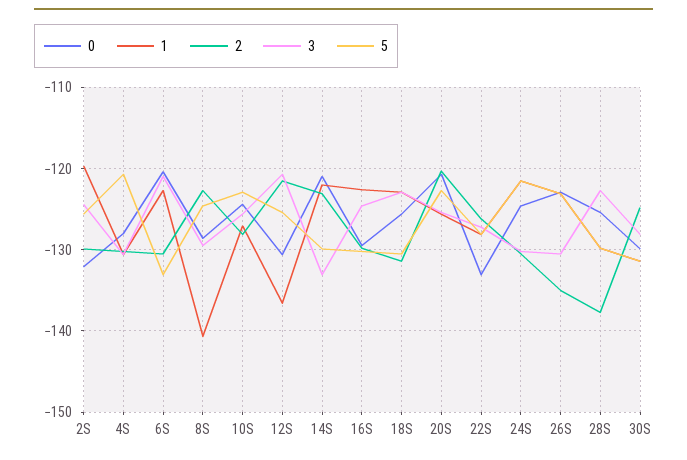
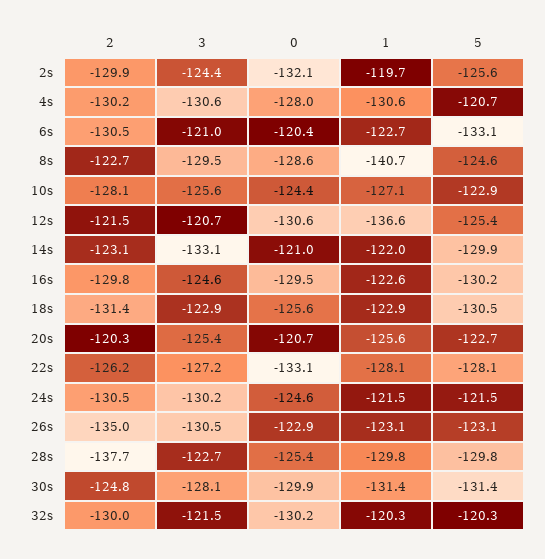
  {
    "0": {
      "2S": -132.1,
      "4S": -128,
      "6S": -120.4,
      "8S": -128.6,
      "10S": -124.4,
      "12S": -130.6,
      "14S": -121,
      "16S": -129.5,
      "18S": -125.6,
      "20S": -120.7,
      "22S": -133.1,
      "24S": -124.6,
      "26S": -122.9,
      "28S": -125.4,
-     "30S": -129.9
+     "30S": -129.9,
+     "32s": -130.2
    },
    "1": {
      "2S": -119.7,
      "4S": -130.6,
      "6S": -122.7,
      "8S": -140.7,
      "10S": -127.1,
      "12S": -136.6,
      "14S": -122,
      "16S": -122.6,
      "18S": -122.9,
      "20S": -125.6,
      "22S": -128.1,
      "24S": -121.5,
      "26S": -123.1,
      "28S": -129.8,
-     "30S": -131.4
+     "30S": -131.4,
+     "32s": -120.3
    },
    "2": {
      "2S": -129.9,
      "4S": -130.2,
      "6S": -130.5,
      "8S": -122.7,
      "10S": -128.1,
      "12S": -121.5,
      "14S": -123.1,
      "16S": -129.8,
      "18S": -131.4,
      "20S": -120.3,
      "22S": -126.2,
      "24S": -130.5,
      "26S": -135,
      "28S": -137.7,
-     "30S": -124.8
+     "30S": -124.8,
+     "32s": -130
    },
    "3": {
      "2S": -124.4,
      "4S": -130.6,
      "6S": -121,
      "8S": -129.5,
      "10S": -125.6,
      "12S": -120.7,
      "14S": -133.1,
      "16S": -124.6,
      "18S": -122.9,
      "20S": -125.4,
      "22S": -127.2,
      "24S": -130.2,
      "26S": -130.5,
      "28S": -122.7,
-     "30S": -128.1
+     "30S": -128.1,
+     "32s": -121.5
    },
    "5": {
      "2S": -125.6,
      "4S": -120.7,
      "6S": -133.1,
      "8S": -124.6,
      "10S": -122.9,
      "12S": -125.4,
      "14S": -129.9,
      "16S": -130.2,
      "18S": -130.5,
      "20S": -122.7,
      "22S": -128.1,
      "24S": -121.5,
      "26S": -123.1,
      "28S": -129.8,
-     "30S": -131.4
+     "30S": -131.4,
+     "32s": -120.3
    }
  }

